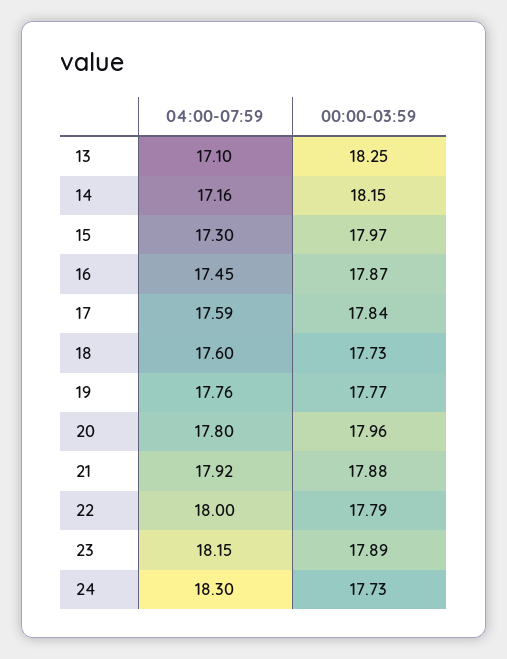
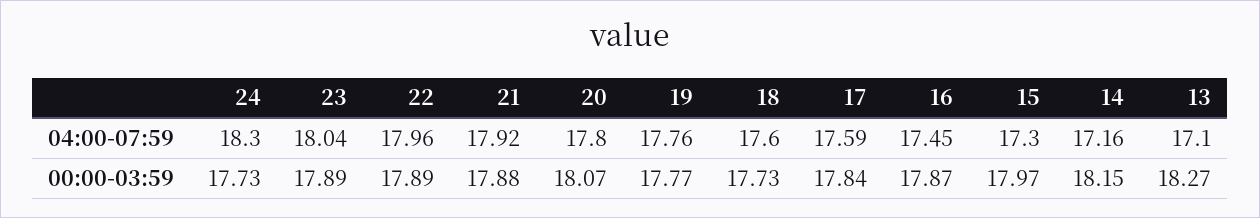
  {
    "04:00-07:59": {
      "13": 17.1,
      "14": 17.16,
      "15": 17.3,
      "16": 17.45,
      "17": 17.59,
      "18": 17.6,
      "19": 17.76,
      "20": 17.8,
      "21": 17.92,
-     "22": 18,
+     "22": 17.96,
-     "23": 18.15,
+     "23": 18.04,
      "24": 18.3
    },
    "00:00-03:59": {
-     "13": 18.25,
+     "13": 18.27,
      "14": 18.15,
      "15": 17.97,
      "16": 17.87,
      "17": 17.84,
      "18": 17.73,
      "19": 17.77,
-     "20": 17.96,
+     "20": 18.07,
      "21": 17.88,
-     "22": 17.79,
+     "22": 17.89,
      "23": 17.89,
      "24": 17.73
    }
  }

